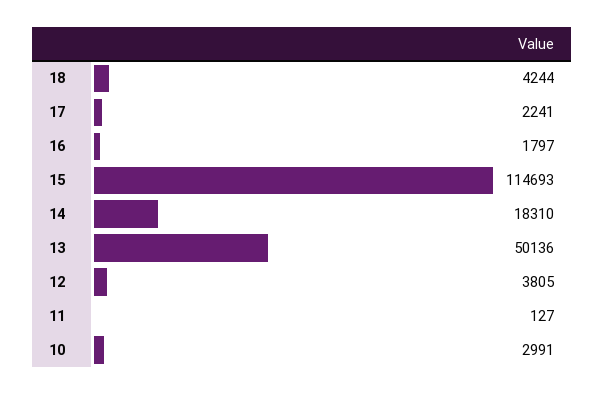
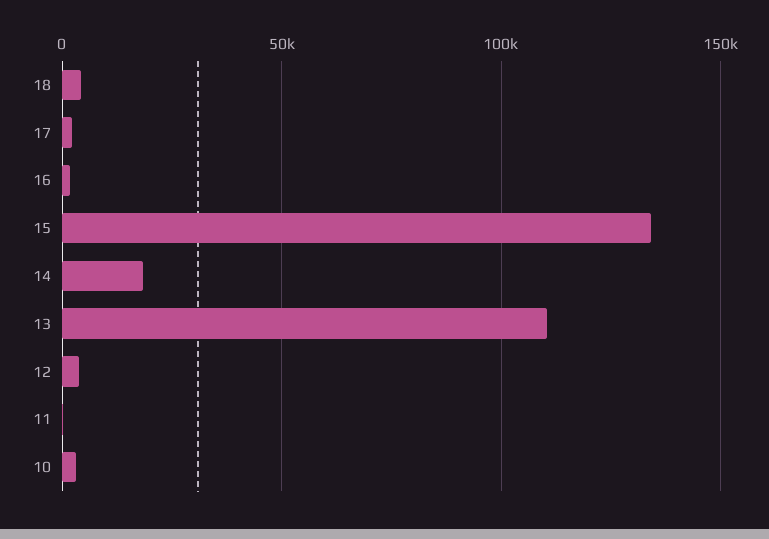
  {
    "18": 4244,
    "17": 2241,
    "16": 1797,
-   "15": 114693,
+   "15": 135000,
    "14": 18310,
-   "13": 50136,
+   "13": 110000,
    "12": 3805,
    "11": 127,
    "10": 2991
  }

